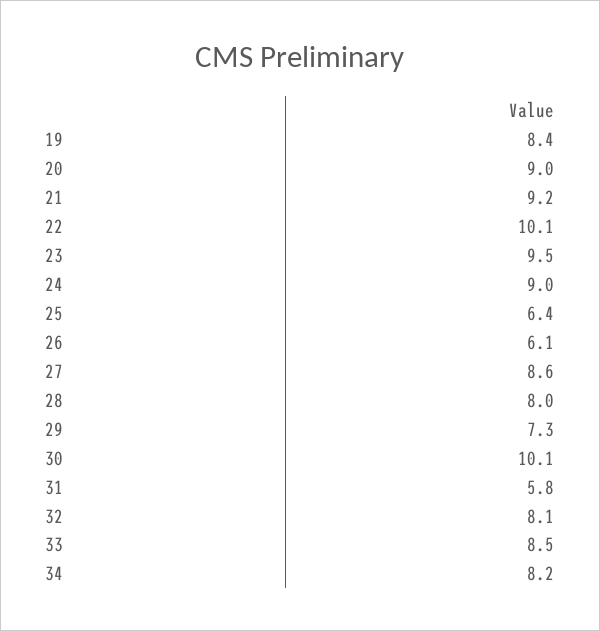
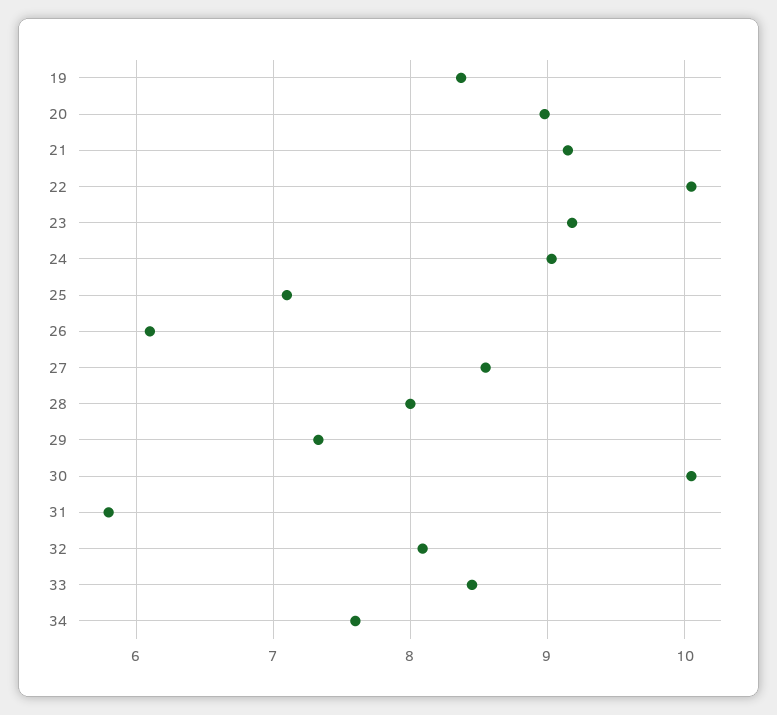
  {
    "19": 8.4,
    "20": 9,
    "21": 9.2,
    "22": 10.1,
-   "23": 9.5,
+   "23": 9.2,
    "24": 9,
-   "25": 6.4,
+   "25": 7.1,
    "26": 6.1,
    "27": 8.6,
    "28": 8,
    "29": 7.3,
    "30": 10.1,
    "31": 5.8,
    "32": 8.1,
    "33": 8.5,
-   "34": 8.2
+   "34": 7.6
  }

